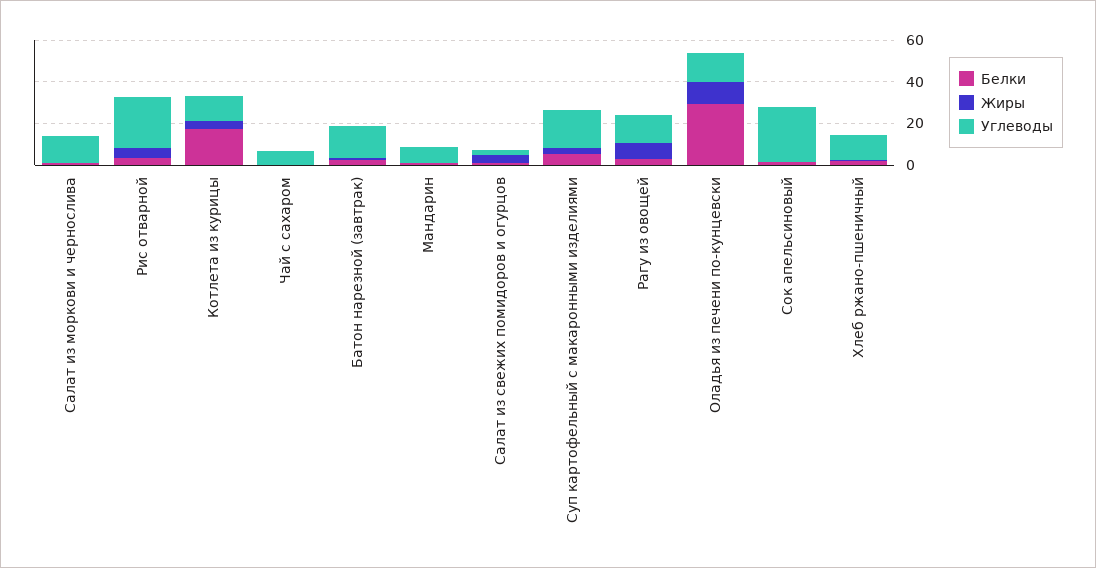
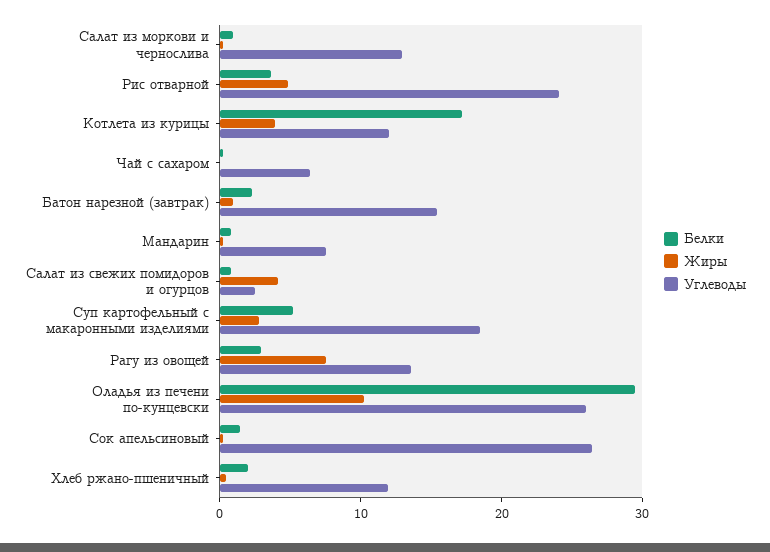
  {
    "Белки": {
      "Салат из моркови и чернослива": 0,
      "Рис отварной": 4,
      "Котлета из курицы": 18,
      "Чай с сахаром": 0,
      "Батон нарезной (завтрак)": 2,
      "Мандарин": 0,
      "Салат из свежих помидоров и огурцов": 0,
      "Суп картофельный с макаронными изделиями": 6,
      "Рагу из овощей": 2,
      "Оладья из печени по-кунцевски": 30,
      "Сок апельсиновый": 2,
      "Хлеб ржано-пшеничный": 2
    },
    "Жиры": {
      "Салат из моркови и чернослива": 0,
      "Рис отварной": 4,
      "Котлета из курицы": 4,
      "Чай с сахаром": 0,
      "Батон нарезной (завтрак)": 0,
      "Мандарин": 0,
      "Салат из свежих помидоров и огурцов": 4,
      "Суп картофельный с макаронными изделиями": 2,
      "Рагу из овощей": 8,
      "Оладья из печени по-кунцевски": 10,
      "Сок апельсиновый": 0,
      "Хлеб ржано-пшеничный": 0
    },
    "Углеводы": {
      "Салат из моркови и чернослива": 12,
      "Рис отварной": 24,
      "Котлета из курицы": 12,
      "Чай с сахаром": 6,
      "Батон нарезной (завтрак)": 16,
      "Мандарин": 8,
      "Салат из свежих помидоров и огурцов": 2,
      "Суп картофельный с макаронными изделиями": 18,
      "Рагу из овощей": 14,
-     "Оладья из печени по-кунцевски": 15,
+     "Оладья из печени по-кунцевски": 26,
      "Сок апельсиновый": 26,
      "Хлеб ржано-пшеничный": 12
    }
  }

